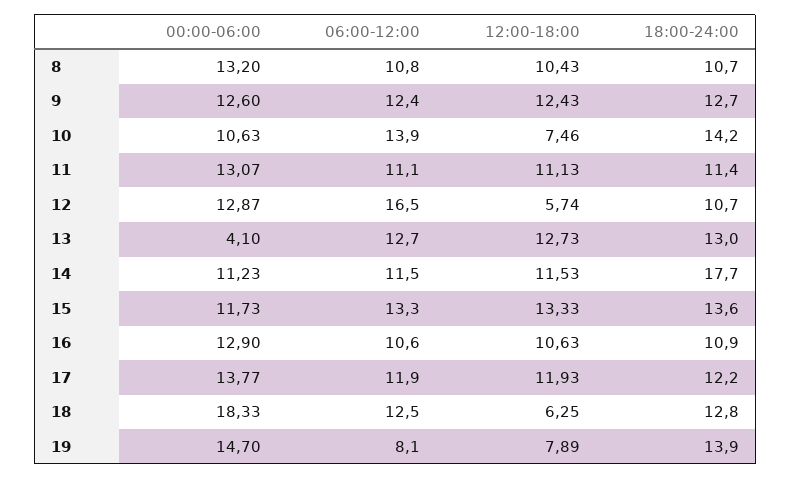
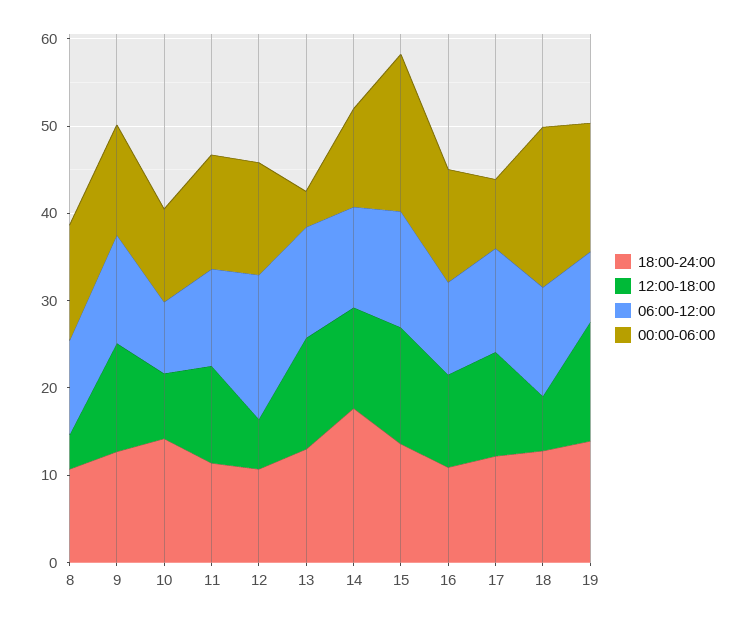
  {
    "00:00-06:00": {
      "8": 13.2,
      "9": 12.6,
      "10": 10.63,
      "11": 13.07,
      "12": 12.87,
      "13": 4.1,
      "14": 11.23,
-     "15": 11.73,
+     "15": 18,
      "16": 12.9,
-     "17": 13.77,
+     "17": 8,
      "18": 18.33,
      "19": 14.7
    },
    "06:00-12:00": {
      "8": 10.8,
      "9": 12.4,
-     "10": 13.9,
+     "10": 8,
      "11": 11.1,
      "12": 16.5,
      "13": 12.7,
      "14": 11.5,
      "15": 13.3,
      "16": 10.6,
      "17": 11.9,
      "18": 12.5,
      "19": 8.1
    },
    "12:00-18:00": {
-     "8": 10.43,
+     "8": 4,
      "9": 12.43,
      "10": 7.46,
      "11": 11.13,
      "12": 5.74,
      "13": 12.73,
      "14": 11.53,
      "15": 13.33,
      "16": 10.63,
      "17": 11.93,
      "18": 6.25,
-     "19": 7.89
+     "19": 14
    },
    "18:00-24:00": {
      "8": 10.7,
      "9": 12.7,
      "10": 14.2,
      "11": 11.4,
      "12": 10.7,
      "13": 13,
      "14": 17.7,
      "15": 13.6,
      "16": 10.9,
      "17": 12.2,
      "18": 12.8,
      "19": 13.9
    }
  }

